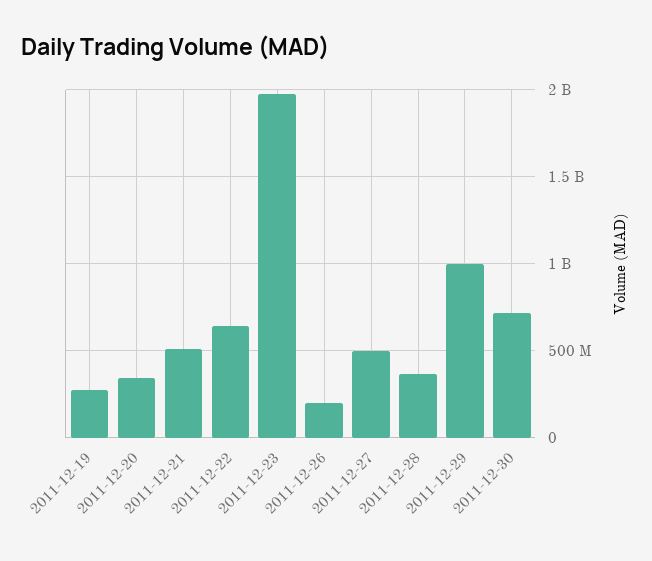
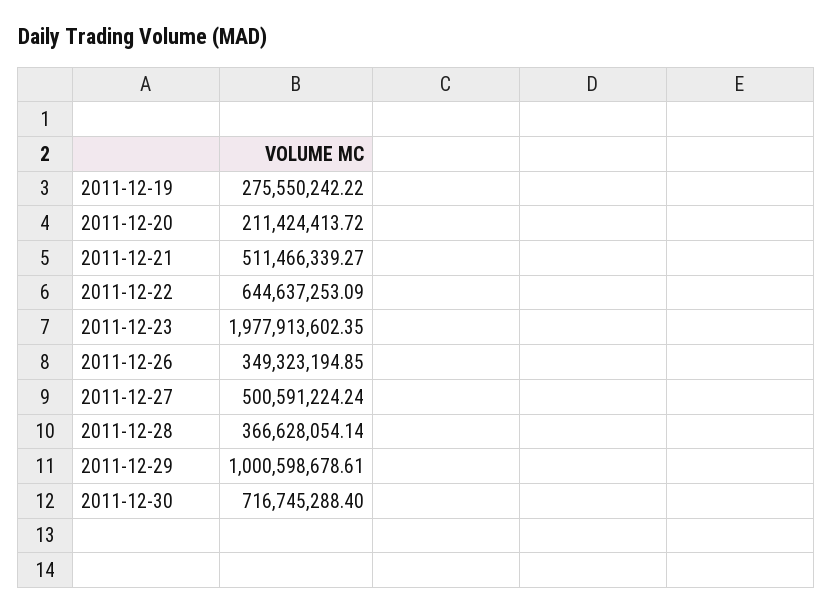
  {
    "2011-12-19": 275550242.22,
-   "2011-12-20": 350000000,
+   "2011-12-20": 211424413.72,
    "2011-12-21": 511466339.27,
    "2011-12-22": 644637253.09,
    "2011-12-23": 1977913602.35,
-   "2011-12-26": 200000000,
+   "2011-12-26": 349323194.85,
    "2011-12-27": 500591224.24,
    "2011-12-28": 366628054.14,
    "2011-12-29": 1000598678.61,
    "2011-12-30": 716745288.4
  }

